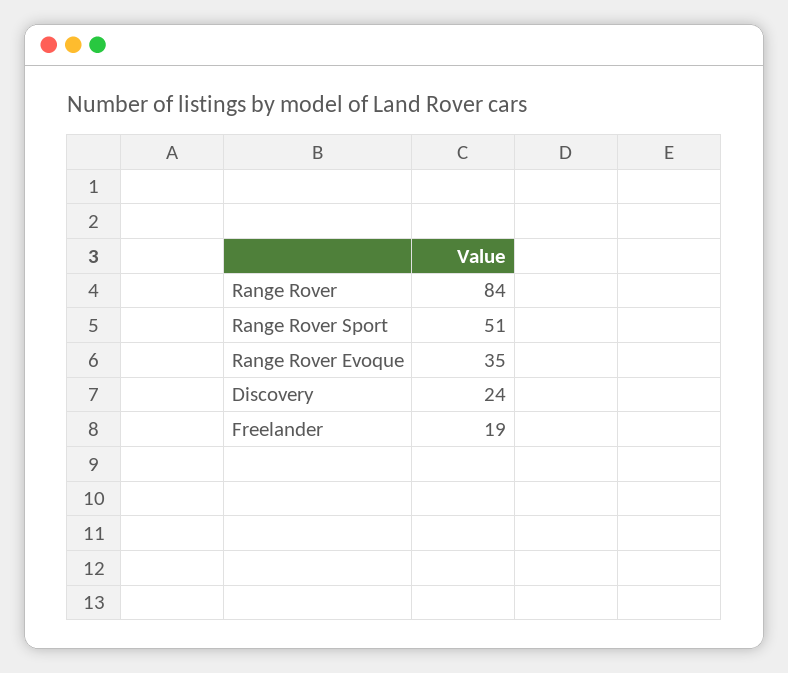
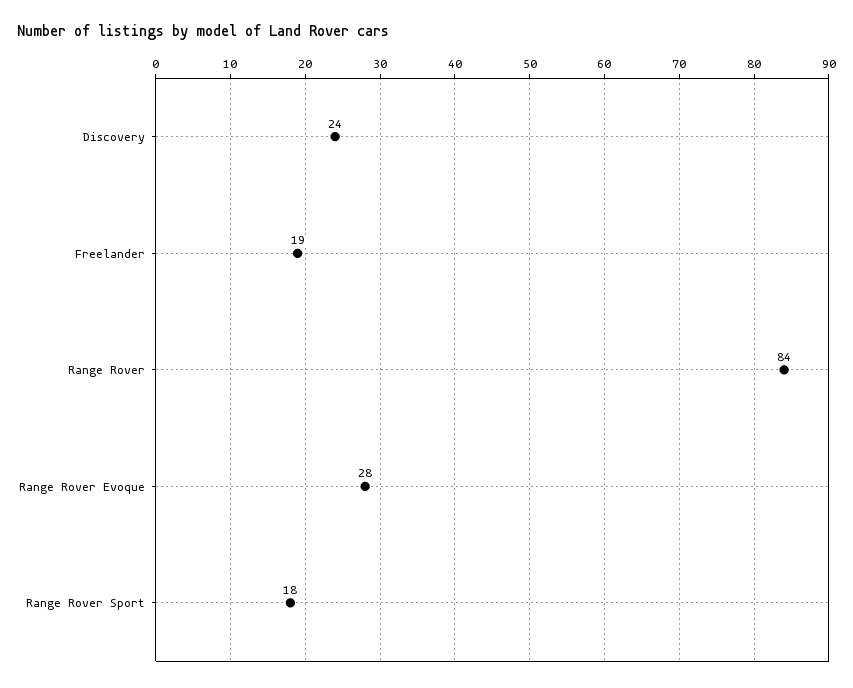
  {
    "Range Rover": 84,
-   "Range Rover Sport": 51,
+   "Range Rover Sport": 18,
-   "Range Rover Evoque": 35,
+   "Range Rover Evoque": 28,
    "Discovery": 24,
    "Freelander": 19
  }

